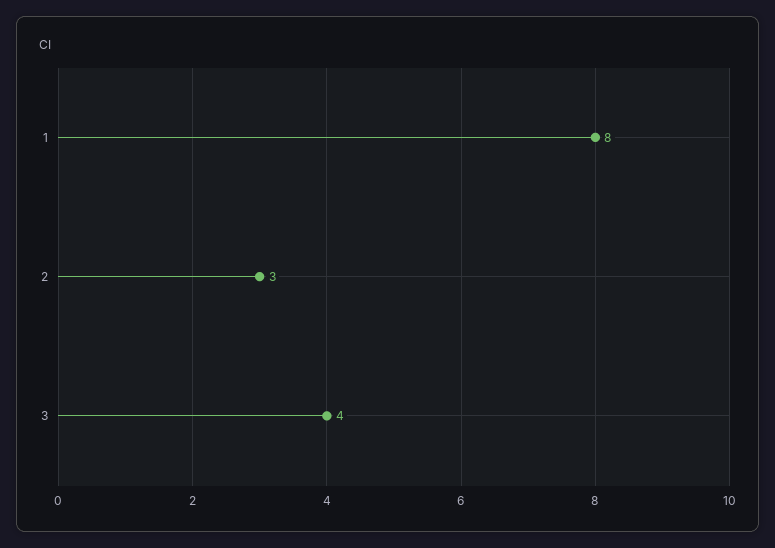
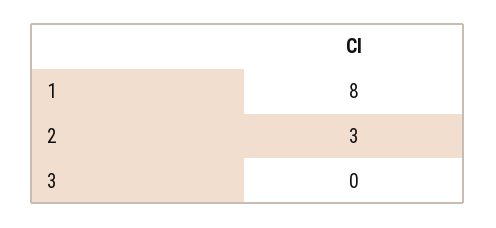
  {
    "1": 8,
    "2": 3,
-   "3": 4
+   "3": 0
  }

